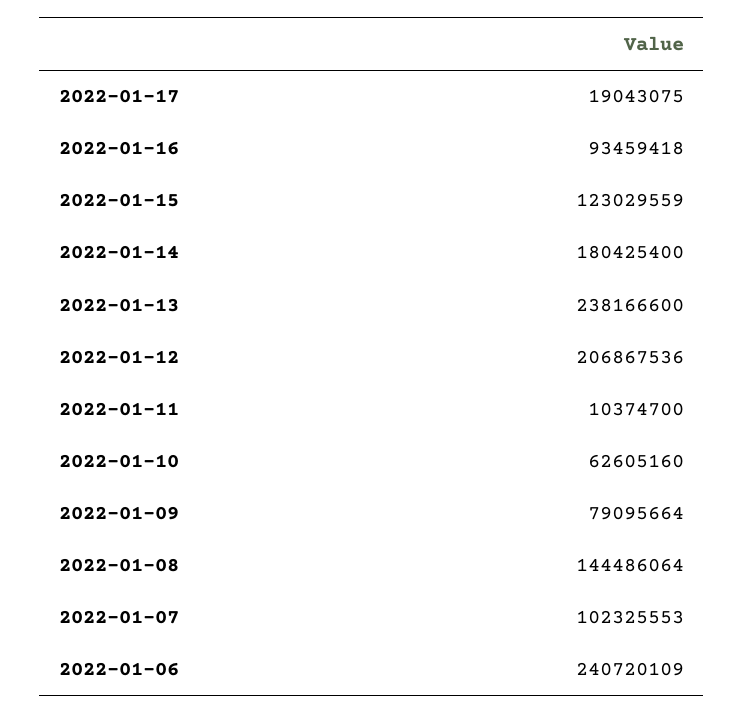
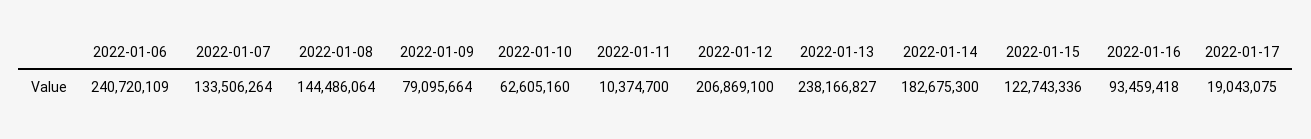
  {
    "2022-01-17": 19043075,
    "2022-01-16": 93459418,
-   "2022-01-15": 123029559,
+   "2022-01-15": 122743336,
-   "2022-01-14": 180425400,
+   "2022-01-14": 182675300,
-   "2022-01-13": 238166600,
+   "2022-01-13": 238166827,
-   "2022-01-12": 206867536,
+   "2022-01-12": 206869100,
    "2022-01-11": 10374700,
    "2022-01-10": 62605160,
    "2022-01-09": 79095664,
    "2022-01-08": 144486064,
-   "2022-01-07": 102325553,
+   "2022-01-07": 133506264,
    "2022-01-06": 240720109
  }

